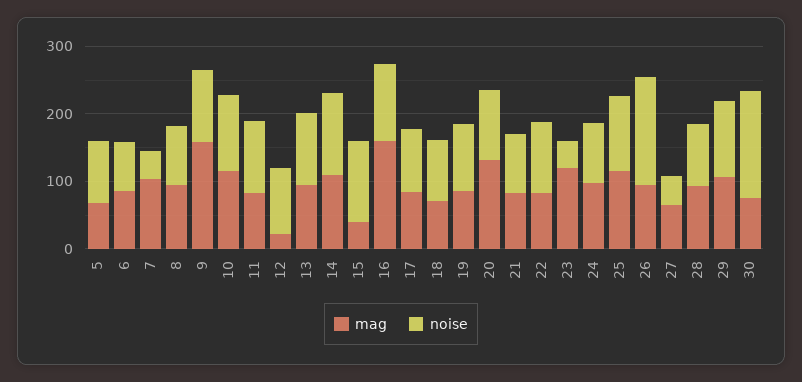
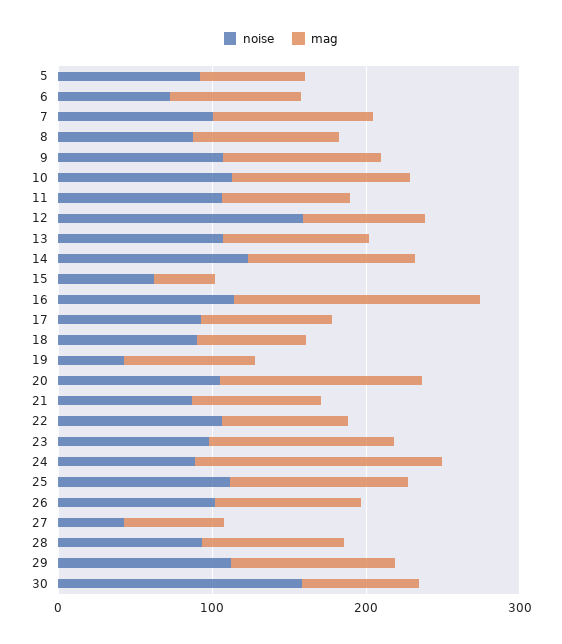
  {
    "mag": {
      "5": 60,
      "6": 80,
      "7": 100,
      "8": 100,
-     "9": 160,
+     "9": 100,
      "10": 120,
      "11": 80,
-     "12": 20,
+     "12": 80,
      "13": 100,
      "14": 100,
      "15": 40,
      "16": 160,
      "17": 80,
      "18": 80,
      "19": 80,
      "20": 140,
      "21": 80,
      "22": 80,
      "23": 120,
-     "24": 100,
+     "24": 160,
      "25": 120,
      "26": 100,
      "27": 60,
      "28": 100,
      "29": 100,
      "30": 80
    },
    "noise": {
      "5": 100,
      "6": 80,
-     "7": 40,
+     "7": 100,
      "8": 80,
      "9": 100,
      "10": 120,
      "11": 100,
-     "12": 100,
+     "12": 160,
      "13": 100,
      "14": 120,
-     "15": 120,
+     "15": 60,
      "16": 120,
      "17": 100,
      "18": 100,
-     "19": 100,
+     "19": 40,
      "20": 100,
      "21": 80,
      "22": 100,
-     "23": 40,
+     "23": 100,
      "24": 80,
      "25": 120,
-     "26": 160,
+     "26": 100,
      "27": 40,
      "28": 100,
      "29": 120,
      "30": 160
    }
  }

